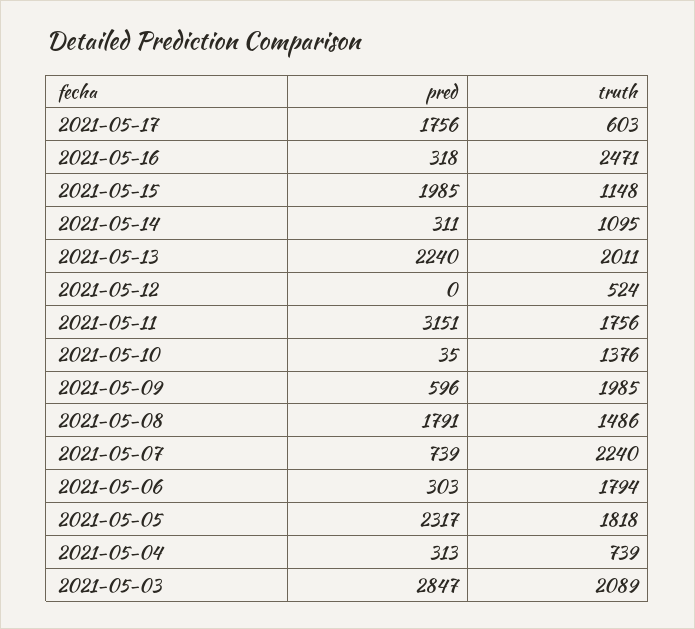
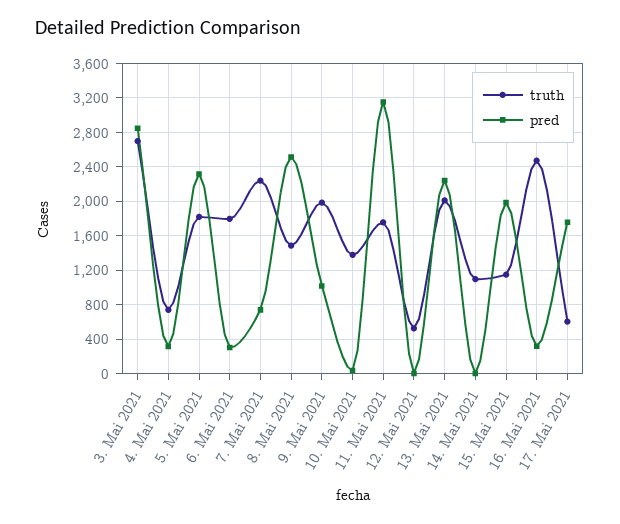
  {
    "pred": {
      "2021-05-17": 1756,
      "2021-05-16": 318,
      "2021-05-15": 1985,
-     "2021-05-14": 311,
+     "2021-05-14": 0,
      "2021-05-13": 2240,
      "2021-05-12": 0,
      "2021-05-11": 3151,
      "2021-05-10": 35,
-     "2021-05-09": 596,
+     "2021-05-09": 1000,
-     "2021-05-08": 1791,
+     "2021-05-08": 2500,
      "2021-05-07": 739,
      "2021-05-06": 303,
      "2021-05-05": 2317,
      "2021-05-04": 313,
      "2021-05-03": 2847
    },
    "truth": {
      "2021-05-17": 603,
      "2021-05-16": 2471,
      "2021-05-15": 1148,
      "2021-05-14": 1095,
      "2021-05-13": 2011,
      "2021-05-12": 524,
      "2021-05-11": 1756,
      "2021-05-10": 1376,
      "2021-05-09": 1985,
      "2021-05-08": 1486,
      "2021-05-07": 2240,
      "2021-05-06": 1794,
      "2021-05-05": 1818,
      "2021-05-04": 739,
-     "2021-05-03": 2089
+     "2021-05-03": 2700
    }
  }

